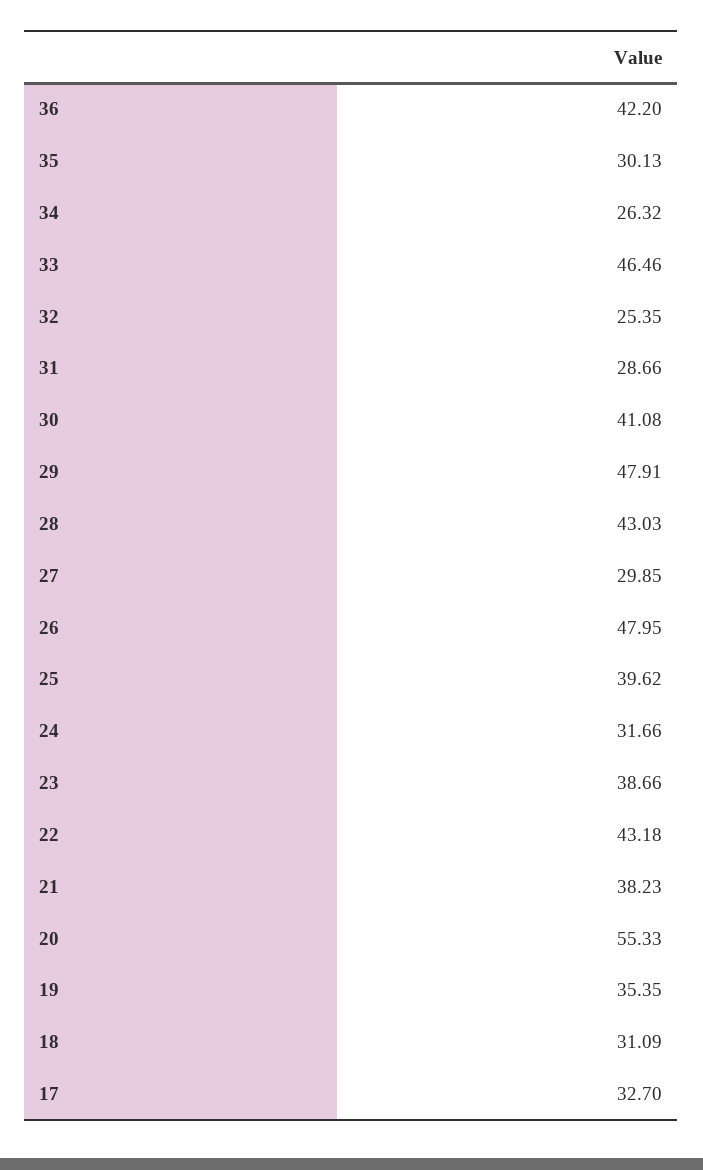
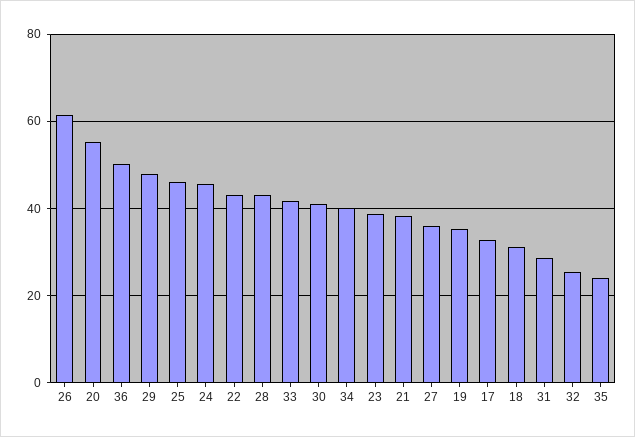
  {
-   "36": 42.2,
+   "36": 50,
-   "35": 30.13,
+   "35": 24,
-   "34": 26.32,
+   "34": 40,
-   "33": 46.46,
+   "33": 42,
    "32": 25.35,
    "31": 28.66,
    "30": 41.08,
    "29": 47.91,
    "28": 43.03,
-   "27": 29.85,
+   "27": 36,
-   "26": 47.95,
+   "26": 62,
-   "25": 39.62,
+   "25": 46,
-   "24": 31.66,
+   "24": 46,
    "23": 38.66,
    "22": 43.18,
    "21": 38.23,
    "20": 55.33,
    "19": 35.35,
    "18": 31.09,
    "17": 32.7
  }

